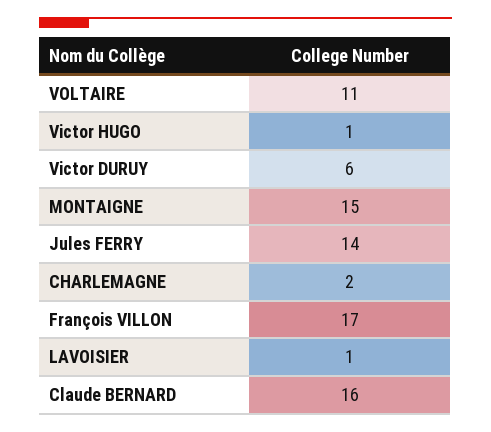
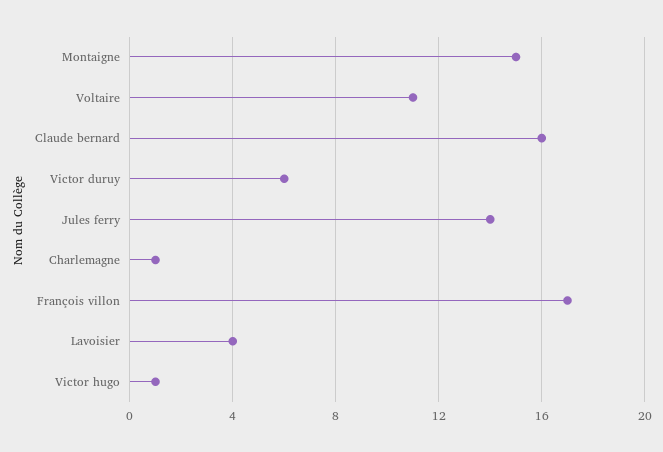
  {
    "VOLTAIRE": 11,
    "Victor HUGO": 1,
    "Victor DURUY": 6,
    "MONTAIGNE": 15,
    "Jules FERRY": 14,
-   "CHARLEMAGNE": 2,
+   "CHARLEMAGNE": 1,
    "François VILLON": 17,
-   "LAVOISIER": 1,
+   "LAVOISIER": 4,
    "Claude BERNARD": 16
  }

